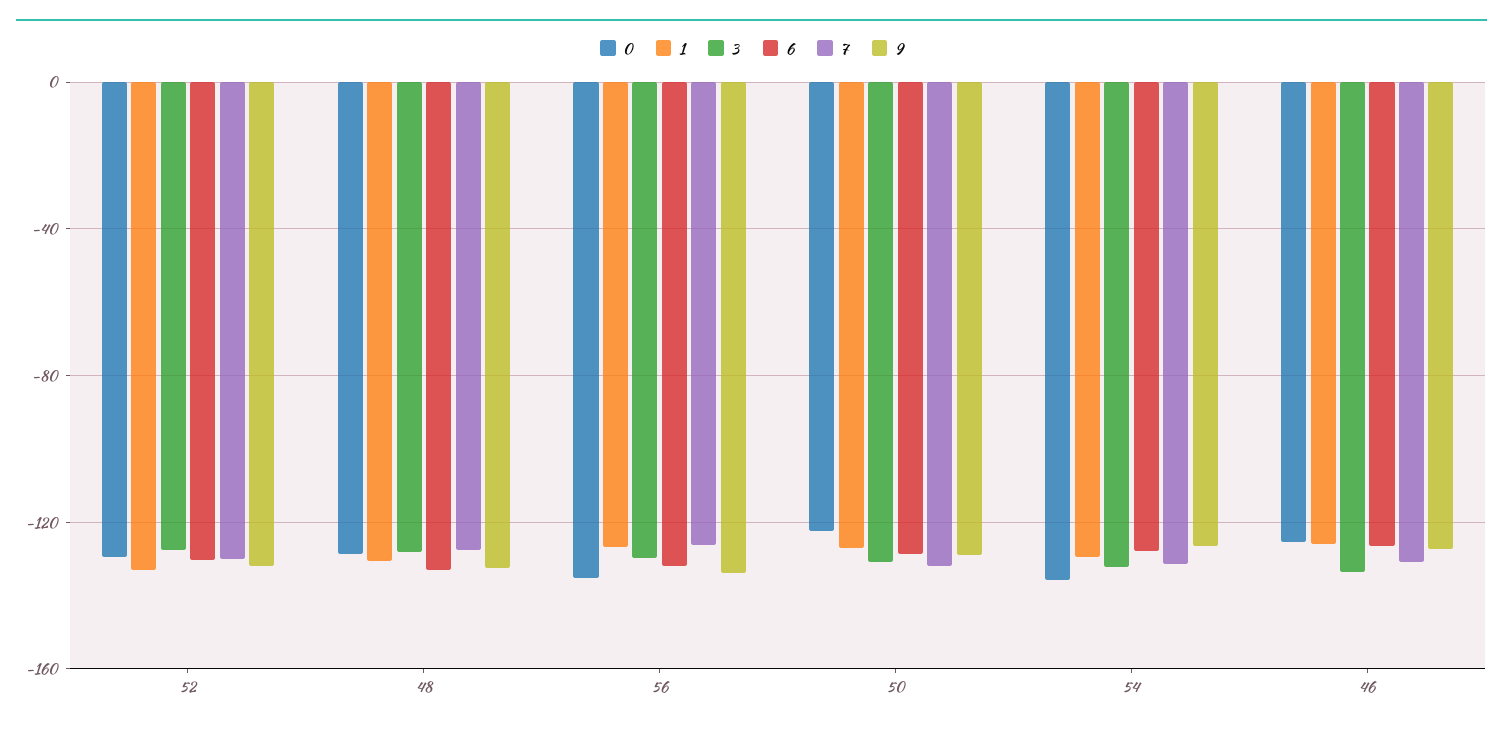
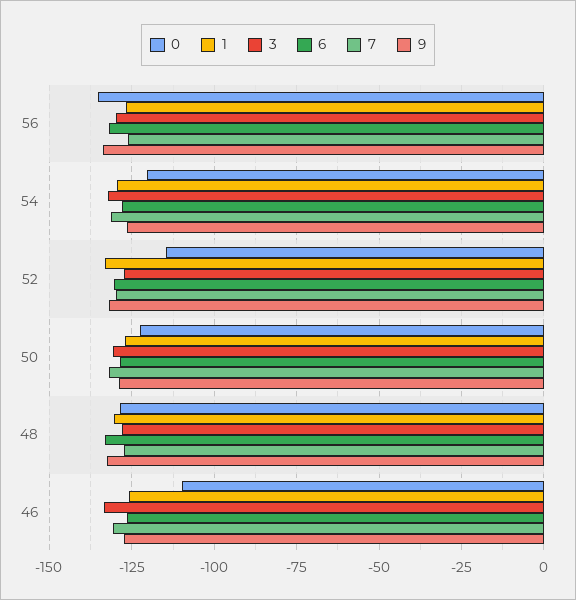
  {
    "0": {
-     "52": -130,
+     "52": -115,
      "48": -127.5,
      "56": -135,
      "50": -122.5,
-     "54": -135,
+     "54": -120,
-     "46": -125
+     "46": -110
    },
    "1": {
      "52": -132.5,
      "48": -130,
      "56": -127.5,
      "50": -127.5,
      "54": -130,
      "46": -125
    },
    "3": {
      "52": -127.5,
      "48": -127.5,
      "56": -130,
      "50": -130,
      "54": -132.5,
      "46": -132.5
    },
    "6": {
      "52": -130,
      "48": -132.5,
      "56": -132.5,
      "50": -127.5,
      "54": -127.5,
      "46": -127.5
    },
    "7": {
      "52": -130,
      "48": -127.5,
      "56": -125,
      "50": -132.5,
      "54": -132.5,
      "46": -130
    },
    "9": {
      "52": -132.5,
      "48": -132.5,
      "56": -135,
      "50": -130,
      "54": -127.5,
      "46": -127.5
    }
  }

